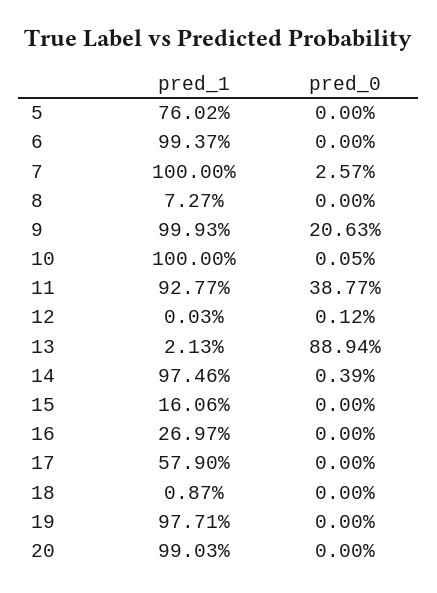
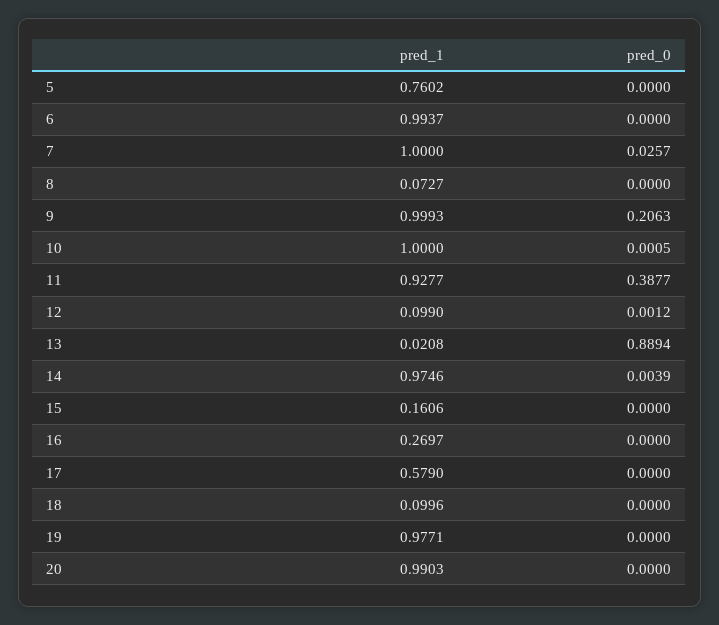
  {
    "pred_1": {
      "5": 0.7602,
      "6": 0.9937,
      "7": 1,
      "8": 0.0727,
      "9": 0.9993,
      "10": 1,
      "11": 0.9277,
-     "12": 0.0003,
+     "12": 0.099,
-     "13": 0.0213,
+     "13": 0.0208,
      "14": 0.9746,
      "15": 0.1606,
      "16": 0.2697,
      "17": 0.579,
-     "18": 0.0087,
+     "18": 0.0996,
      "19": 0.9771,
      "20": 0.9903
    },
    "pred_0": {
      "5": 0,
      "6": 0,
      "7": 0.0257,
      "8": 0,
      "9": 0.2063,
      "10": 0.0005,
      "11": 0.3877,
      "12": 0.0012,
      "13": 0.8894,
      "14": 0.0039,
      "15": 0,
      "16": 0,
      "17": 0,
      "18": 0,
      "19": 0,
      "20": 0
    }
  }

